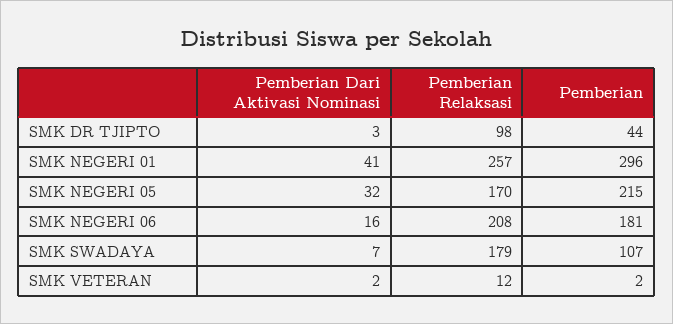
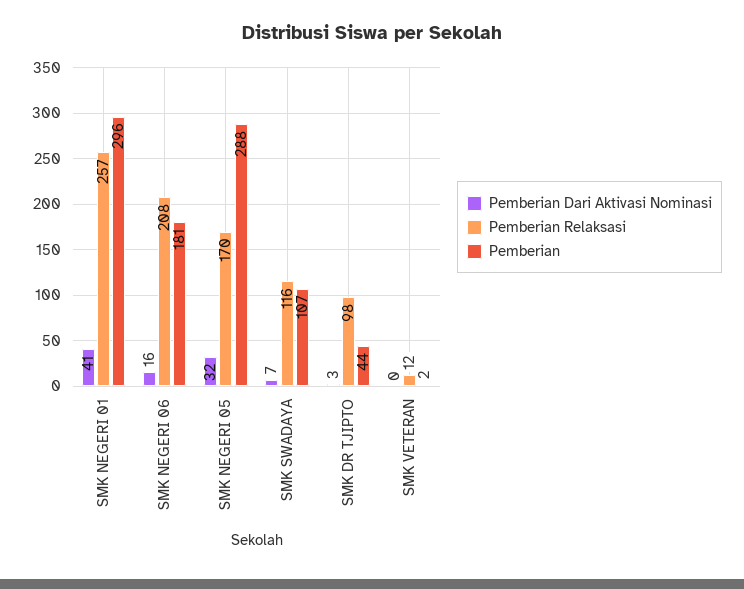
  {
    "Pemberian Dari Aktivasi Nominasi": {
      "SMK DR TJIPTO": 3,
      "SMK NEGERI 01": 41,
      "SMK NEGERI 05": 32,
      "SMK NEGERI 06": 16,
      "SMK SWADAYA": 7,
-     "SMK VETERAN": 2
+     "SMK VETERAN": 0
    },
    "Pemberian Relaksasi": {
      "SMK DR TJIPTO": 98,
      "SMK NEGERI 01": 257,
      "SMK NEGERI 05": 170,
      "SMK NEGERI 06": 208,
-     "SMK SWADAYA": 179,
+     "SMK SWADAYA": 116,
      "SMK VETERAN": 12
    },
    "Pemberian": {
      "SMK DR TJIPTO": 44,
      "SMK NEGERI 01": 296,
-     "SMK NEGERI 05": 215,
+     "SMK NEGERI 05": 288,
      "SMK NEGERI 06": 181,
      "SMK SWADAYA": 107,
      "SMK VETERAN": 2
    }
  }

